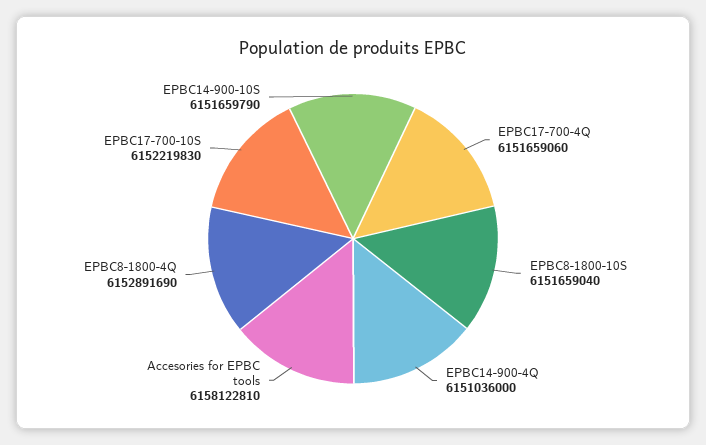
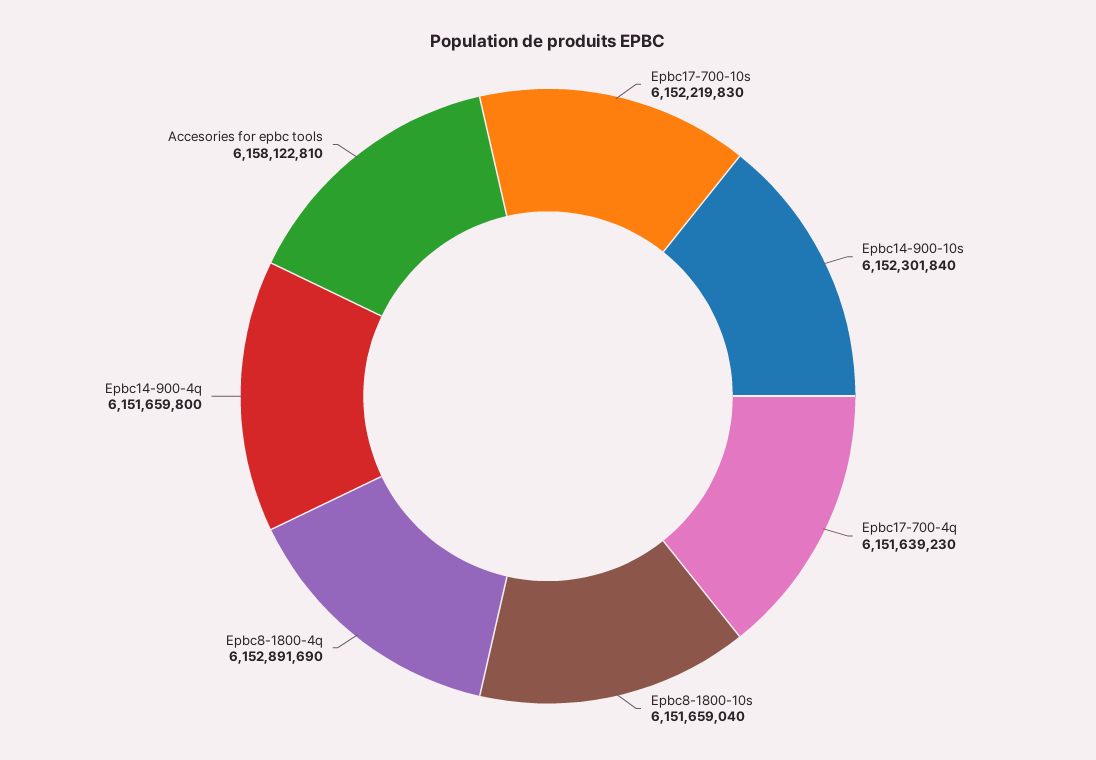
  {
-   "EPBC17-700-4Q": 6151659060,
+   "EPBC17-700-4Q": 6151639230,
    "EPBC8-1800-10S": 6151659040,
-   "EPBC14-900-4Q": 6151036000,
+   "EPBC14-900-4Q": 6151659800,
    "Accesories for EPBC tools": 6158122810,
    "EPBC8-1800-4Q": 6152891690,
    "EPBC17-700-10S": 6152219830,
-   "EPBC14-900-10S": 6151659790
+   "EPBC14-900-10S": 6152301840
  }

